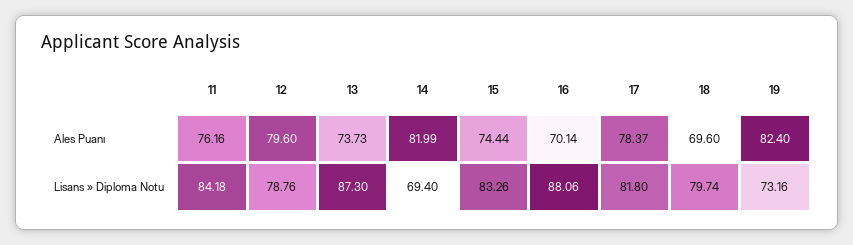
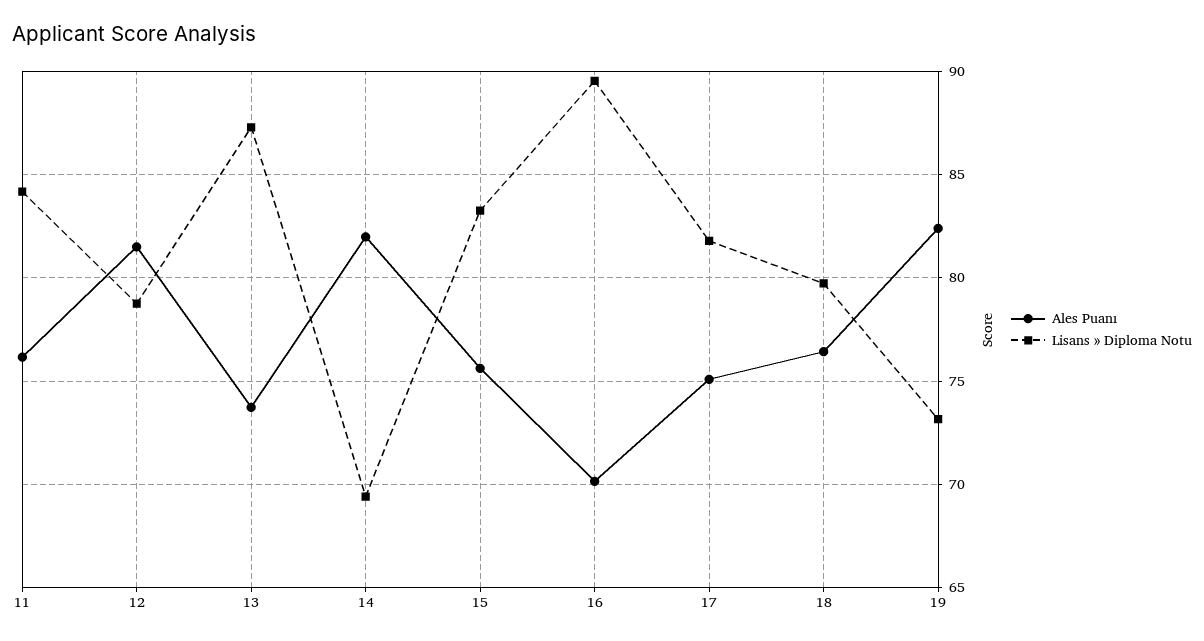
  {
    "Ales Puanı": {
      "11": 76.16,
-     "12": 79.6,
+     "12": 81.5,
      "13": 73.73,
      "14": 81.99,
-     "15": 74.44,
+     "15": 75.5,
      "16": 70.14,
-     "17": 78.37,
+     "17": 75,
-     "18": 69.6,
+     "18": 76.5,
      "19": 82.4
    },
    "Lisans » Diploma Notu": {
      "11": 84.18,
      "12": 78.76,
      "13": 87.3,
      "14": 69.4,
      "15": 83.26,
-     "16": 88.06,
+     "16": 89.5,
      "17": 81.8,
      "18": 79.74,
      "19": 73.16
    }
  }

